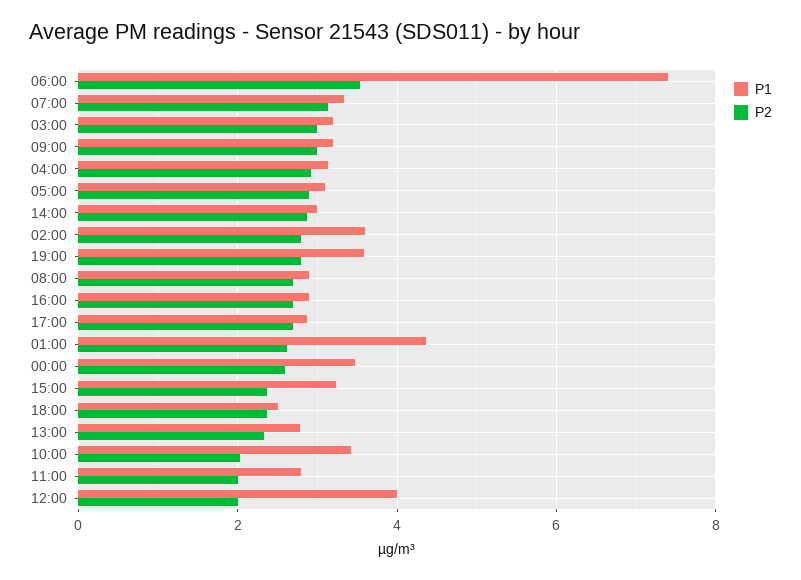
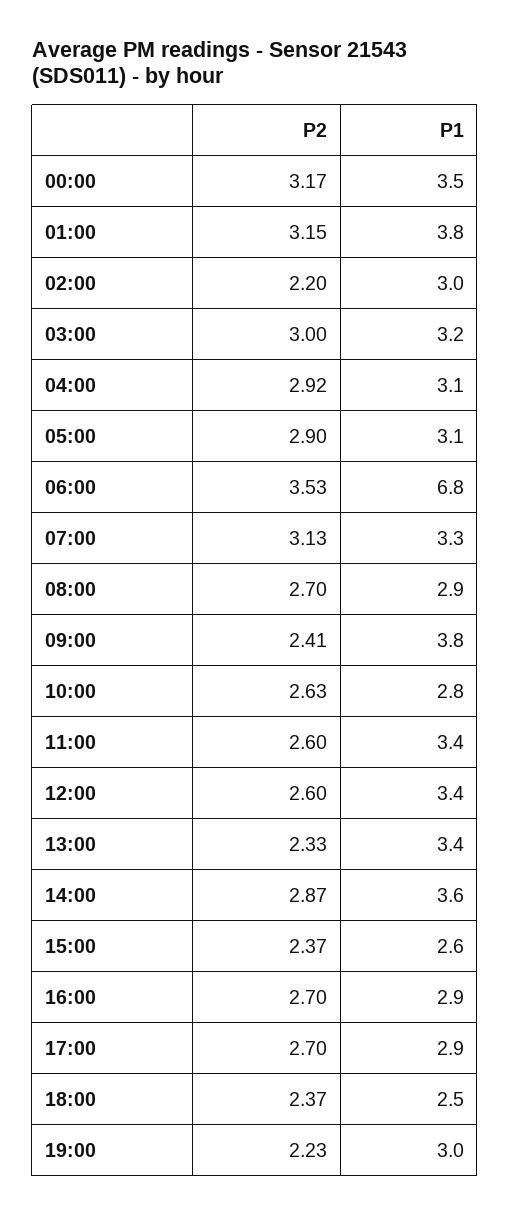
  {
    "P1": {
-     "06:00": 7.4,
+     "06:00": 6.8,
      "07:00": 3.3,
      "03:00": 3.2,
-     "09:00": 3.2,
+     "09:00": 3.8,
      "04:00": 3.1,
      "05:00": 3.1,
-     "14:00": 3,
+     "14:00": 3.6,
-     "02:00": 3.6,
+     "02:00": 3,
-     "19:00": 3.6,
+     "19:00": 3,
      "08:00": 2.9,
      "16:00": 2.9,
      "17:00": 2.9,
-     "01:00": 4.4,
+     "01:00": 3.8,
      "00:00": 3.5,
-     "15:00": 3.2,
+     "15:00": 2.6,
      "18:00": 2.5,
-     "13:00": 2.8,
+     "13:00": 3.4,
-     "10:00": 3.4,
+     "10:00": 2.8,
-     "11:00": 2.8,
+     "11:00": 3.4,
-     "12:00": 4
+     "12:00": 3.4
    },
    "P2": {
      "06:00": 3.53,
      "07:00": 3.13,
      "03:00": 3,
-     "09:00": 3,
+     "09:00": 2.41,
      "04:00": 2.92,
      "05:00": 2.9,
      "14:00": 2.87,
-     "02:00": 2.8,
+     "02:00": 2.2,
-     "19:00": 2.8,
+     "19:00": 2.23,
      "08:00": 2.7,
      "16:00": 2.7,
      "17:00": 2.7,
-     "01:00": 2.6,
+     "01:00": 3.15,
-     "00:00": 2.6,
+     "00:00": 3.17,
      "15:00": 2.37,
      "18:00": 2.37,
      "13:00": 2.33,
-     "10:00": 2,
+     "10:00": 2.63,
-     "11:00": 2,
+     "11:00": 2.6,
-     "12:00": 2
+     "12:00": 2.6
    }
  }

